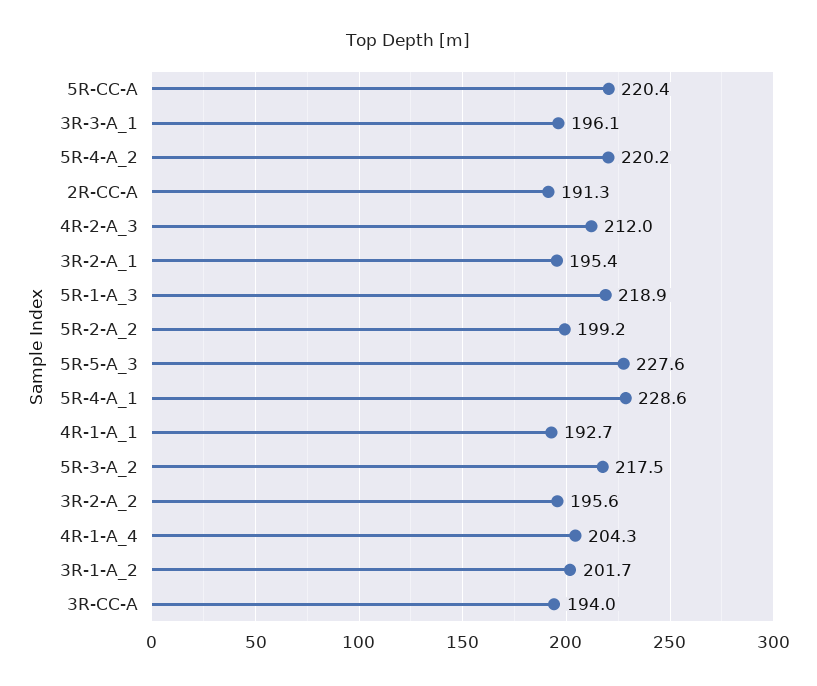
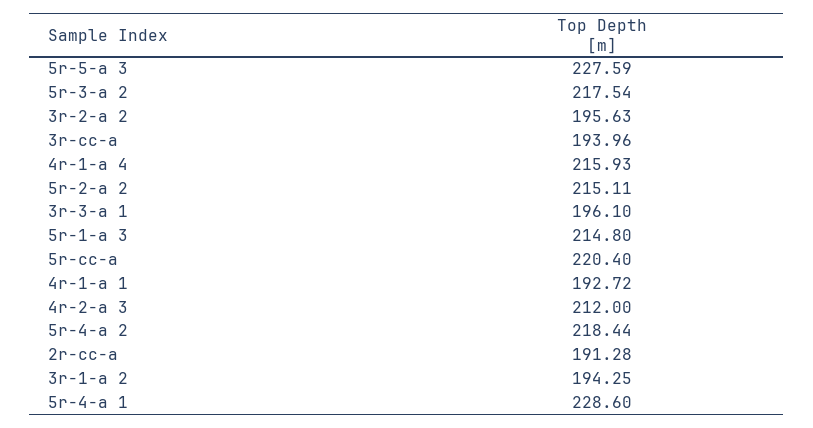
  {
    "5R-CC-A": 220.4,
    "3R-3-A_1": 196.1,
-   "5R-4-A_2": 220.2,
+   "5R-4-A_2": 218.44,
    "2R-CC-A": 191.28,
    "4R-2-A_3": 212,
-   "3R-2-A_1": 195.4,
-   "5R-1-A_3": 218.9,
+   "5R-1-A_3": 214.8,
-   "5R-2-A_2": 199.2,
+   "5R-2-A_2": 215.11,
    "5R-5-A_3": 227.59,
    "5R-4-A_1": 228.6,
    "4R-1-A_1": 192.72,
    "5R-3-A_2": 217.54,
    "3R-2-A_2": 195.63,
-   "4R-1-A_4": 204.3,
+   "4R-1-A_4": 215.93,
-   "3R-1-A_2": 201.7,
+   "3R-1-A_2": 194.25,
    "3R-CC-A": 193.96
  }

